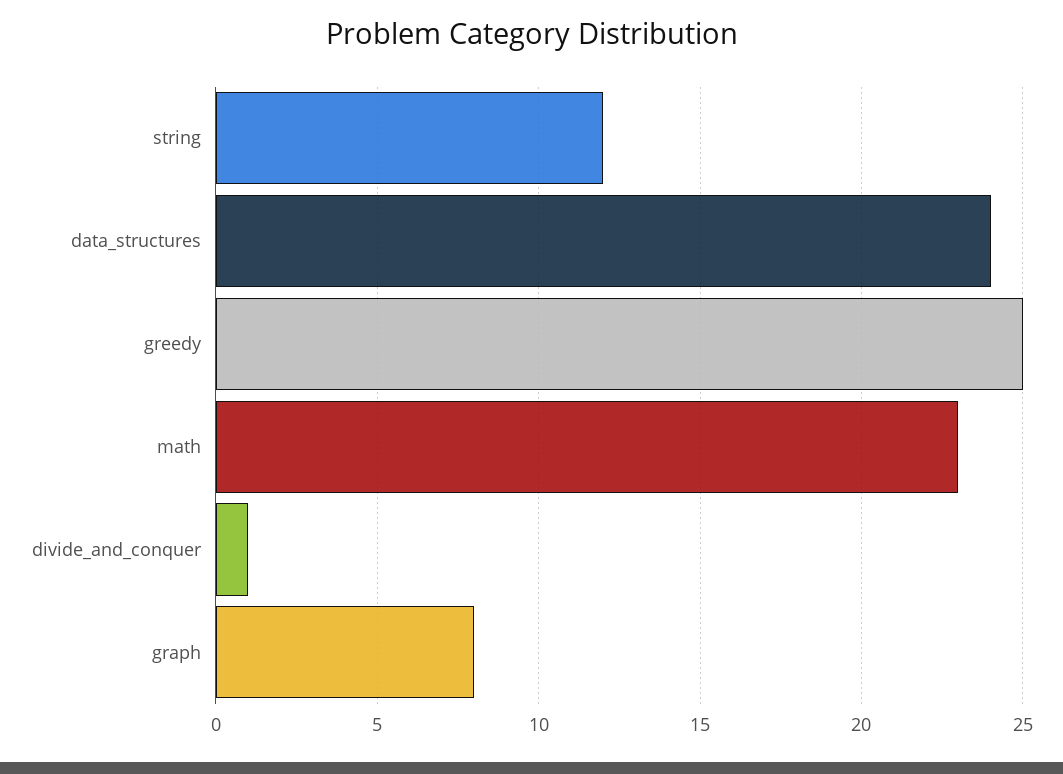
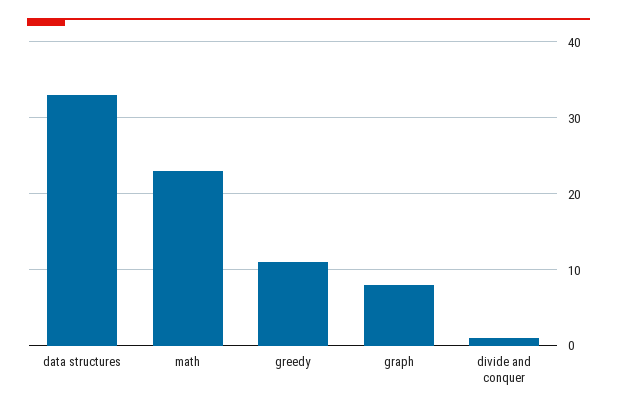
  {
-   "string": 12,
-   "data_structures": 24,
+   "data_structures": 33,
-   "greedy": 25,
+   "greedy": 11,
    "math": 23,
    "divide_and_conquer": 1,
    "graph": 8
  }

